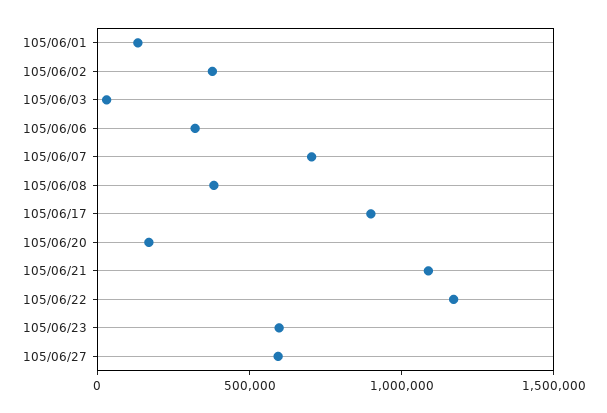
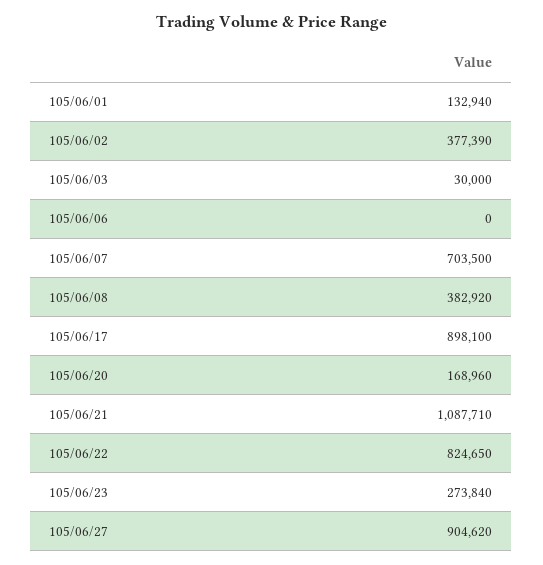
  {
    "105/06/01": 132940,
    "105/06/02": 377390,
    "105/06/03": 30000,
-   "105/06/06": 300000,
+   "105/06/06": 0,
    "105/06/07": 703500,
    "105/06/08": 382920,
    "105/06/17": 898100,
    "105/06/20": 168960,
    "105/06/21": 1087710,
-   "105/06/22": 1200000,
+   "105/06/22": 824650,
-   "105/06/23": 600000,
+   "105/06/23": 273840,
-   "105/06/27": 600000
+   "105/06/27": 904620
  }

